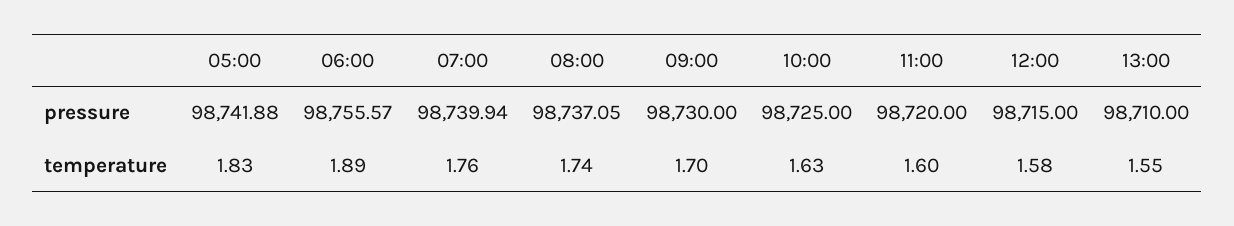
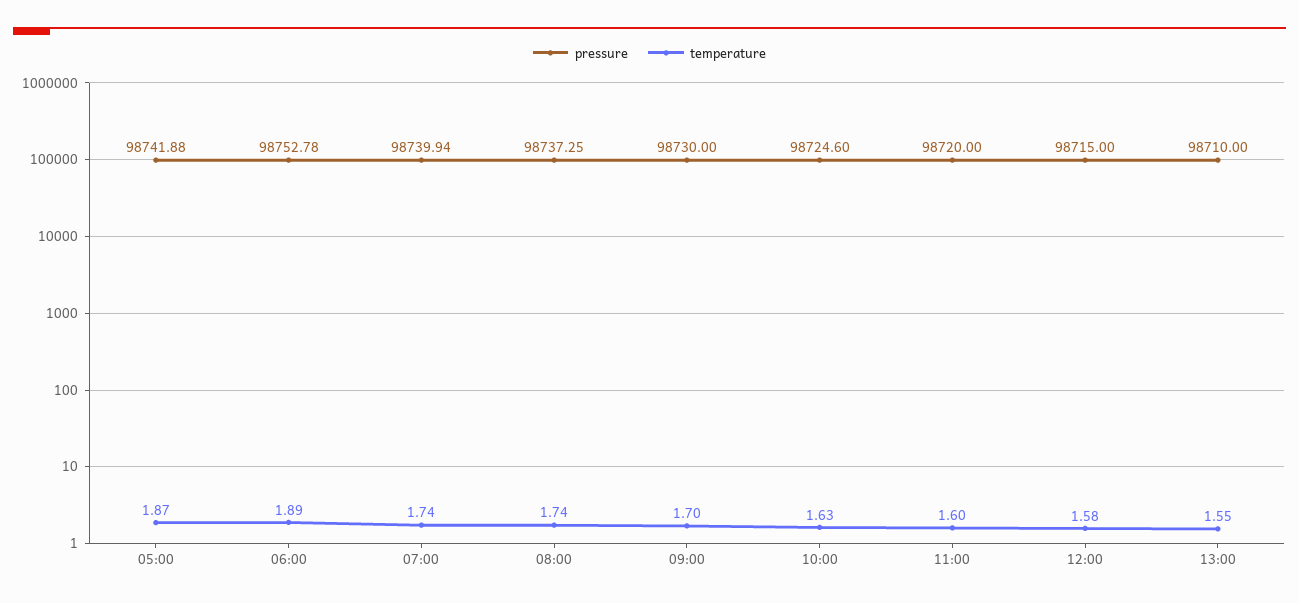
  {
    "pressure": {
      "05:00": 98741.88,
-     "06:00": 98755.57,
+     "06:00": 98752.78,
      "07:00": 98739.94,
-     "08:00": 98737.05,
+     "08:00": 98737.25,
      "09:00": 98730,
-     "10:00": 98725,
+     "10:00": 98724.6,
      "11:00": 98720,
      "12:00": 98715,
      "13:00": 98710
    },
    "temperature": {
-     "05:00": 1.83,
+     "05:00": 1.87,
      "06:00": 1.89,
-     "07:00": 1.76,
+     "07:00": 1.74,
      "08:00": 1.74,
      "09:00": 1.7,
      "10:00": 1.63,
      "11:00": 1.6,
      "12:00": 1.58,
      "13:00": 1.55
    }
  }

